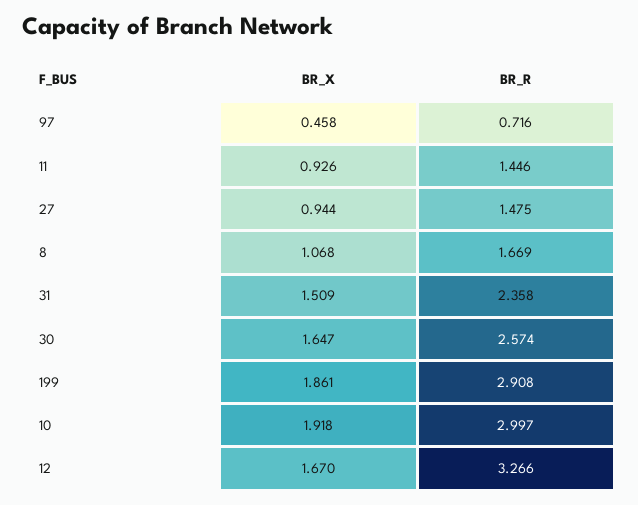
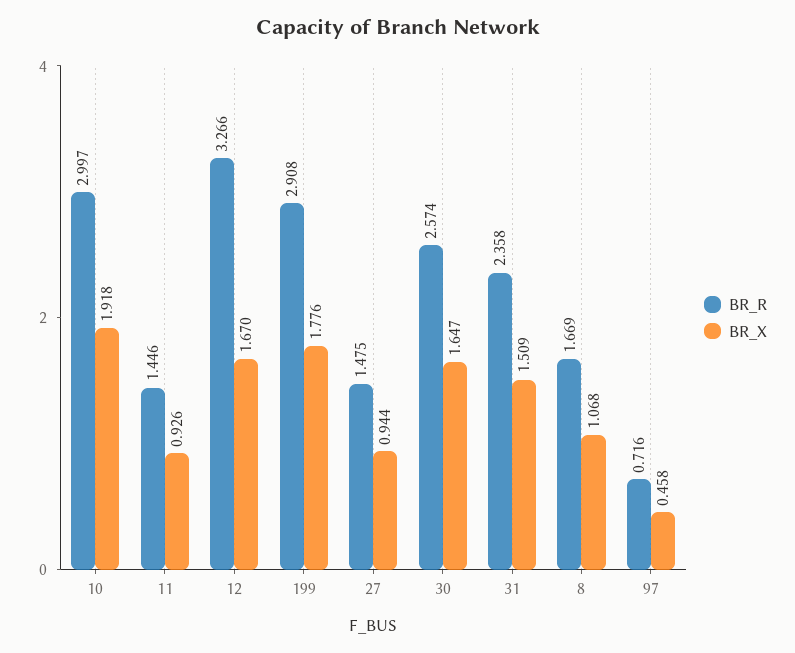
  {
    "BR_X": {
      "97": 0.458,
      "11": 0.926,
      "27": 0.944,
      "8": 1.068,
      "31": 1.509,
      "30": 1.647,
-     "199": 1.861,
+     "199": 1.776,
      "10": 1.918,
      "12": 1.67
    },
    "BR_R": {
      "97": 0.716,
      "11": 1.446,
      "27": 1.475,
      "8": 1.669,
      "31": 2.358,
      "30": 2.574,
      "199": 2.908,
      "10": 2.997,
      "12": 3.266
    }
  }

